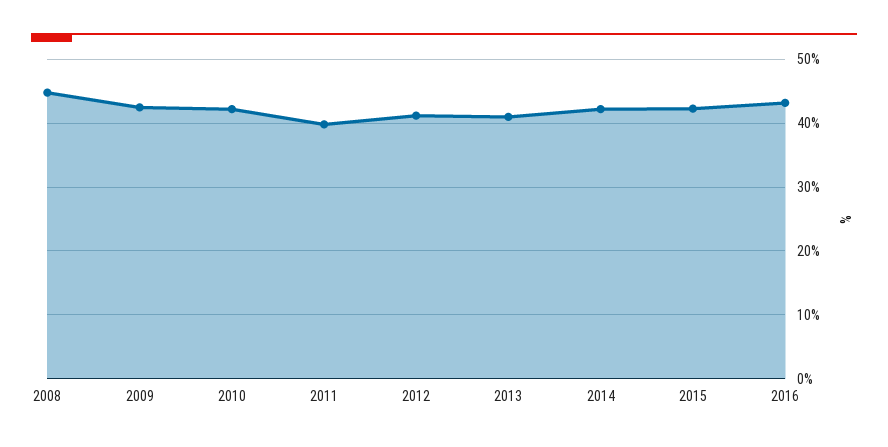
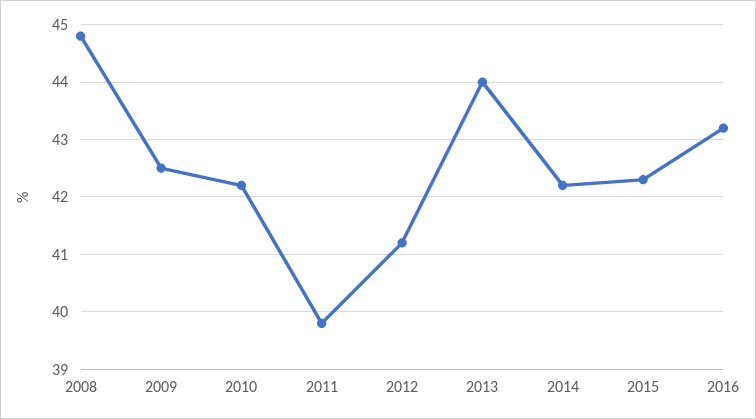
  {
    "2008": 45,
    "2009": 42.5,
    "2010": 42,
    "2011": 40,
    "2012": 41,
-   "2013": 41,
+   "2013": 44,
    "2014": 42,
    "2015": 42.5,
    "2016": 43
  }

